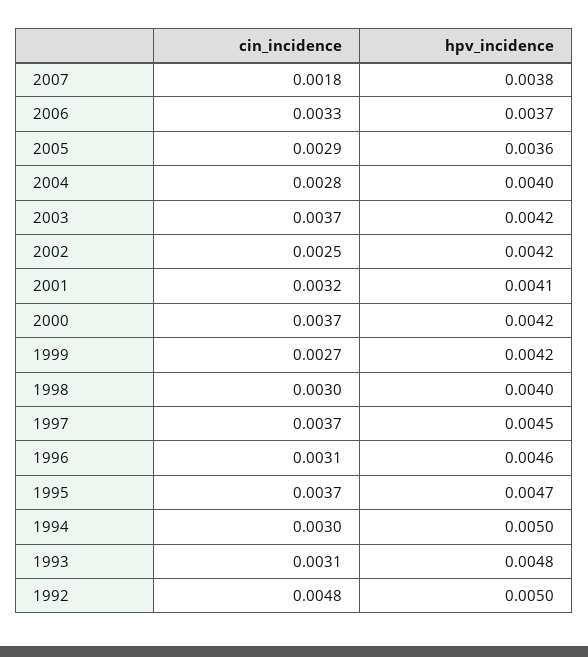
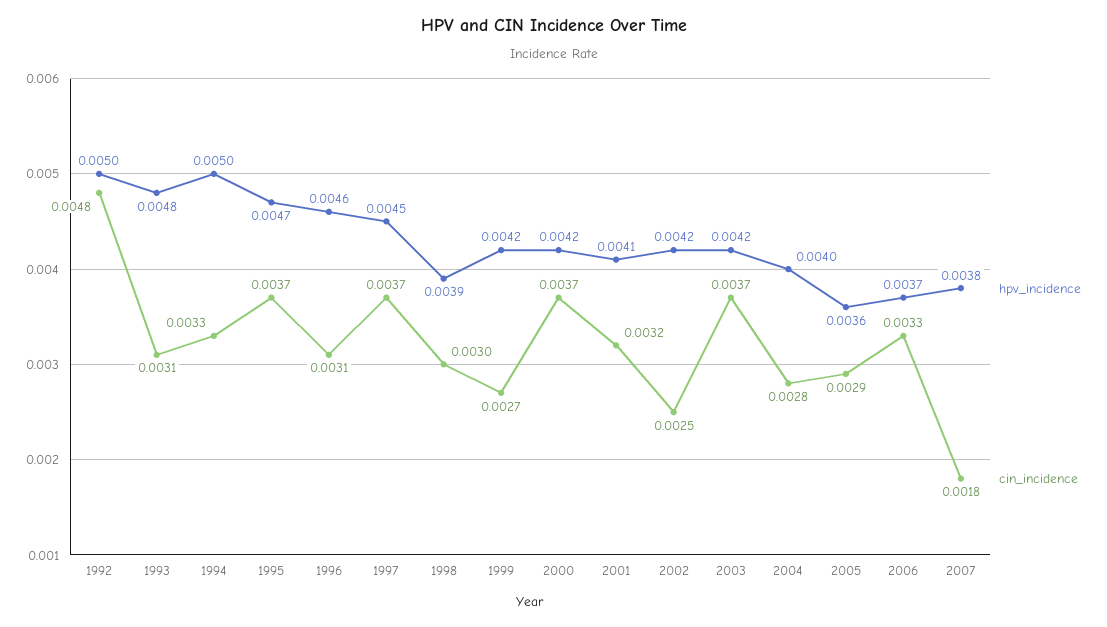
  {
    "cin_incidence": {
      "2007": 0.0018,
      "2006": 0.0033,
      "2005": 0.0029,
      "2004": 0.0028,
      "2003": 0.0037,
      "2002": 0.0025,
      "2001": 0.0032,
      "2000": 0.0037,
      "1999": 0.0027,
      "1998": 0.003,
      "1997": 0.0037,
      "1996": 0.0031,
      "1995": 0.0037,
-     "1994": 0.003,
+     "1994": 0.0033,
      "1993": 0.0031,
      "1992": 0.0048
    },
    "hpv_incidence": {
      "2007": 0.0038,
      "2006": 0.0037,
      "2005": 0.0036,
      "2004": 0.004,
      "2003": 0.0042,
      "2002": 0.0042,
      "2001": 0.0041,
      "2000": 0.0042,
      "1999": 0.0042,
-     "1998": 0.004,
+     "1998": 0.0039,
      "1997": 0.0045,
      "1996": 0.0046,
      "1995": 0.0047,
      "1994": 0.005,
      "1993": 0.0048,
      "1992": 0.005
    }
  }

